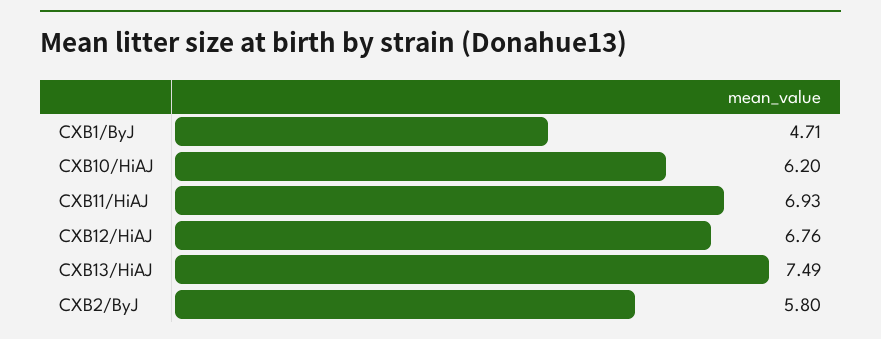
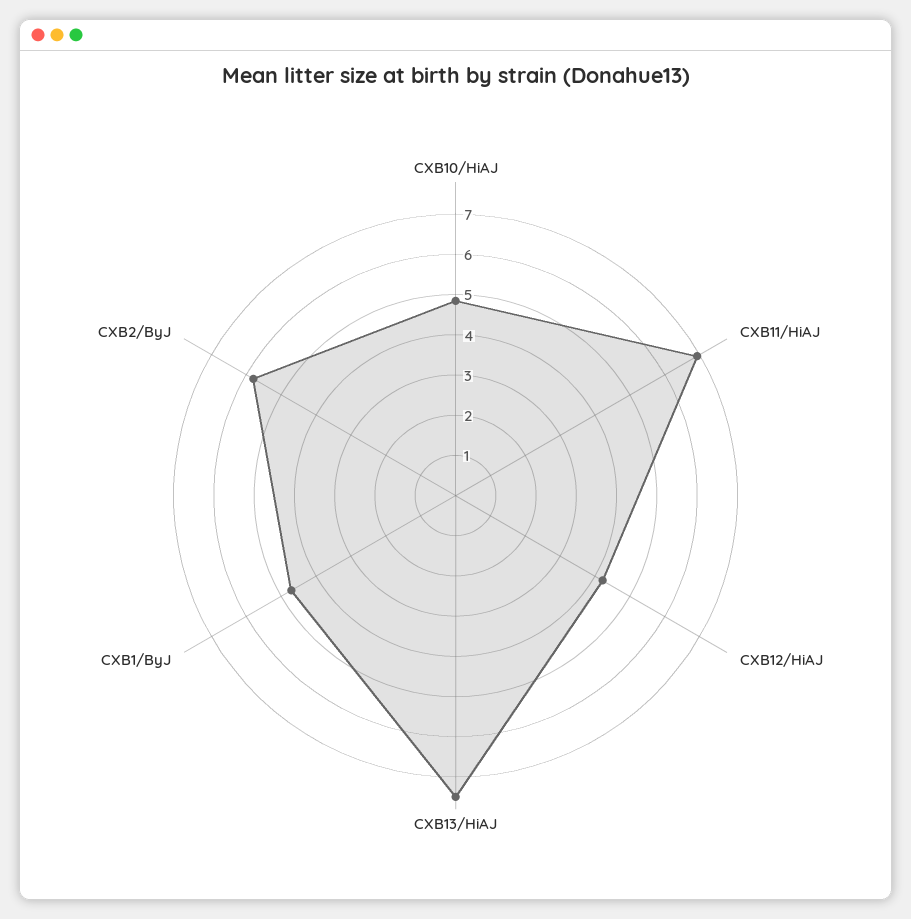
  {
    "CXB1/ByJ": 4.71,
-   "CXB10/HiAJ": 6.2,
+   "CXB10/HiAJ": 4.8,
    "CXB11/HiAJ": 6.93,
-   "CXB12/HiAJ": 6.76,
+   "CXB12/HiAJ": 4.2,
    "CXB13/HiAJ": 7.49,
    "CXB2/ByJ": 5.8
  }

